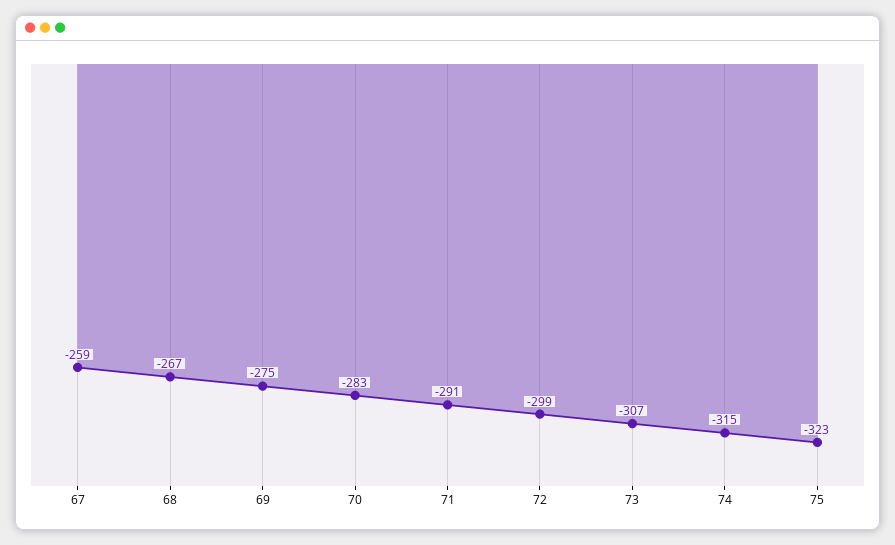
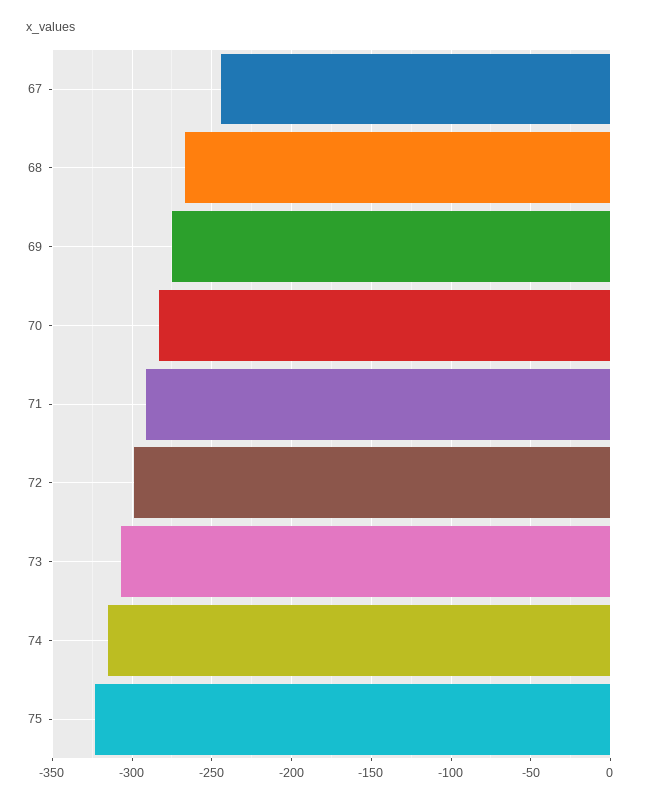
  {
-   "67": -259,
+   "67": -245,
    "68": -267,
    "69": -275,
    "70": -283,
    "71": -291,
    "72": -299,
    "73": -307,
    "74": -315,
    "75": -323
  }

